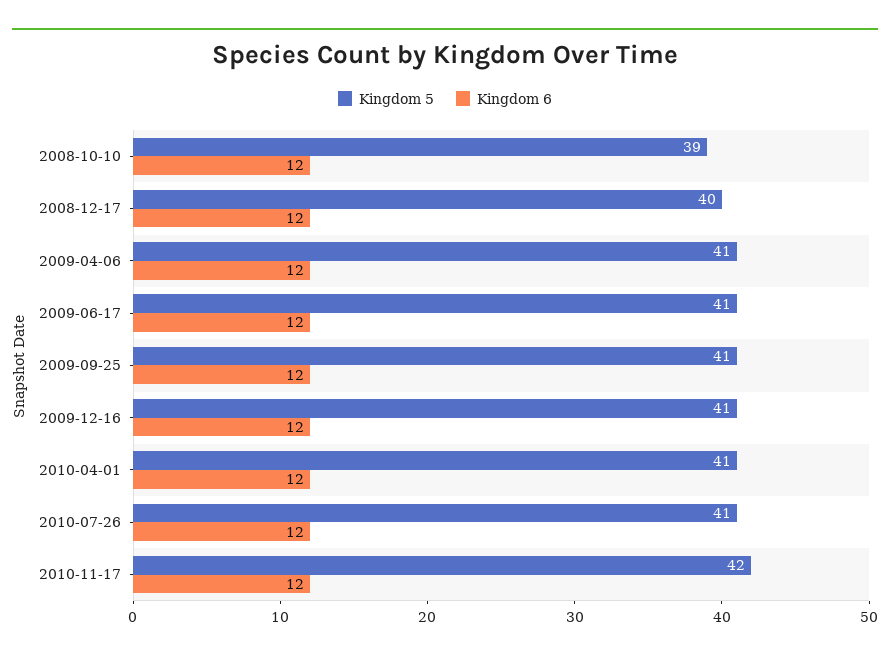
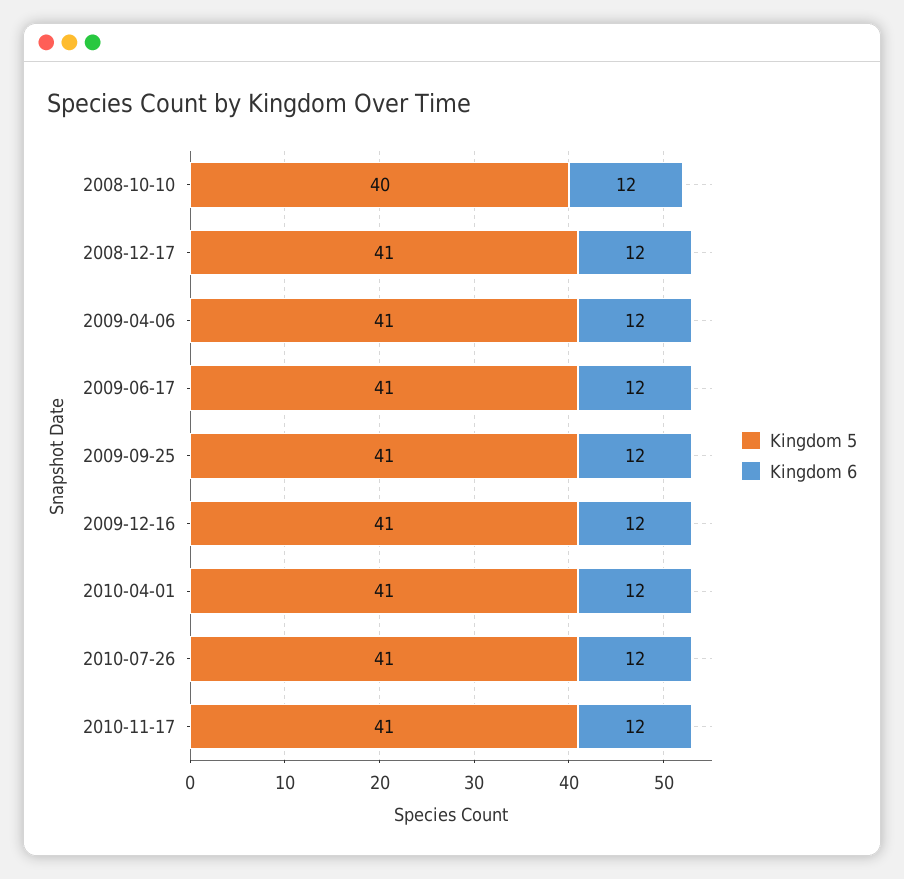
  {
    "Kingdom 5": {
-     "2008-10-10": 39,
+     "2008-10-10": 40,
-     "2008-12-17": 40,
+     "2008-12-17": 41,
      "2009-04-06": 41,
      "2009-06-17": 41,
      "2009-09-25": 41,
      "2009-12-16": 41,
      "2010-04-01": 41,
      "2010-07-26": 41,
-     "2010-11-17": 42
+     "2010-11-17": 41
    },
    "Kingdom 6": {
      "2008-10-10": 12,
      "2008-12-17": 12,
      "2009-04-06": 12,
      "2009-06-17": 12,
      "2009-09-25": 12,
      "2009-12-16": 12,
      "2010-04-01": 12,
      "2010-07-26": 12,
      "2010-11-17": 12
    }
  }

